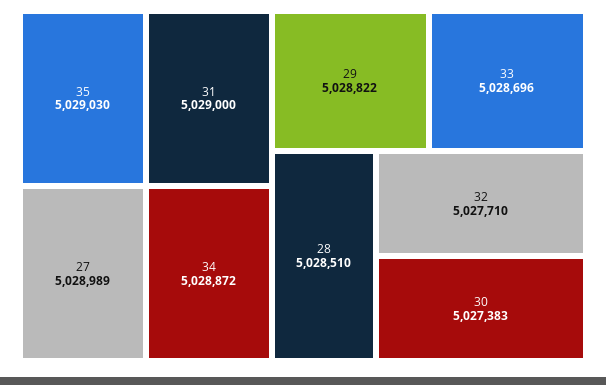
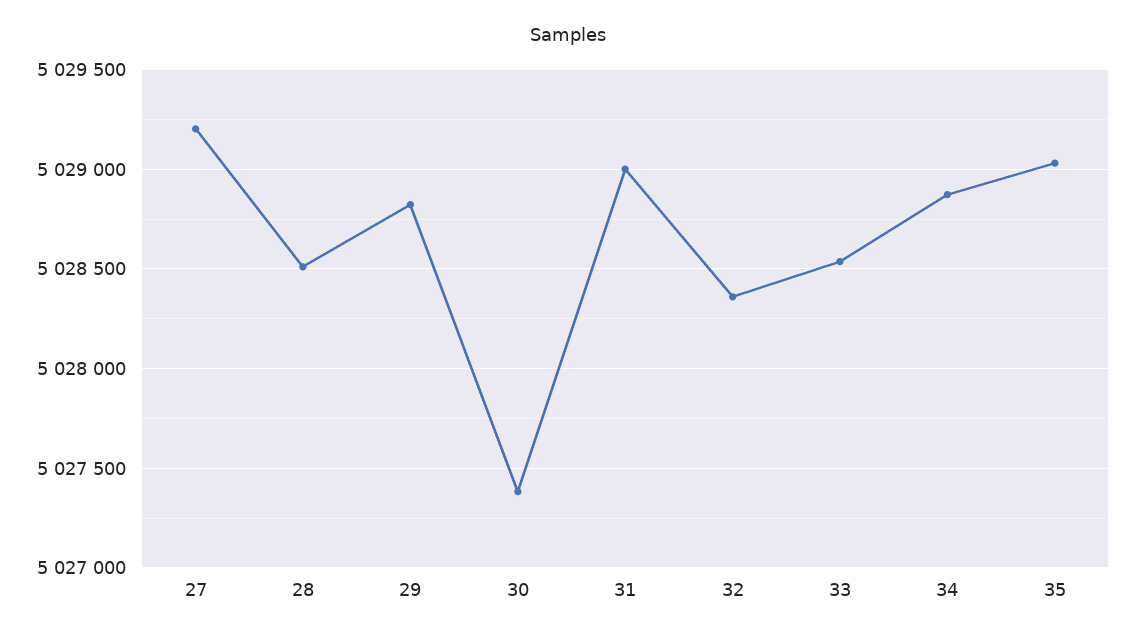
  {
    "35": 5029030,
    "31": 5029000,
-   "27": 5028989,
+   "27": 5029200,
    "34": 5028872,
    "29": 5028822,
-   "33": 5028696,
+   "33": 5028550,
    "28": 5028510,
-   "32": 5027710,
+   "32": 5028350,
    "30": 5027383
  }

